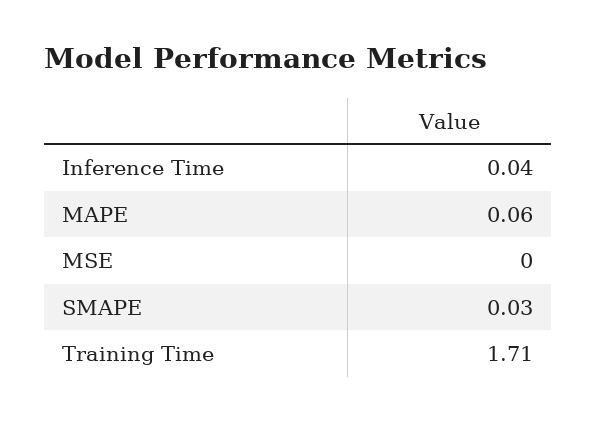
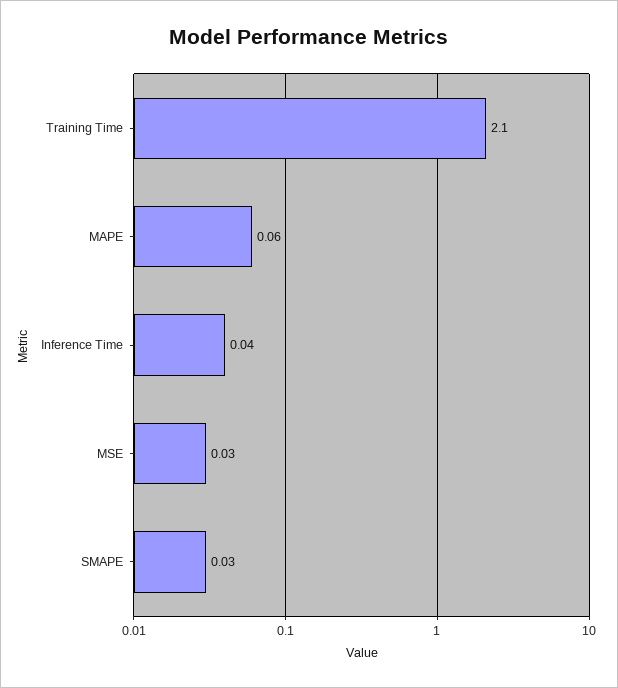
  {
    "Inference Time": 0.04,
    "MAPE": 0.06,
-   "MSE": 0,
+   "MSE": 0.03,
    "SMAPE": 0.03,
-   "Training Time": 1.71
+   "Training Time": 2.1
  }

